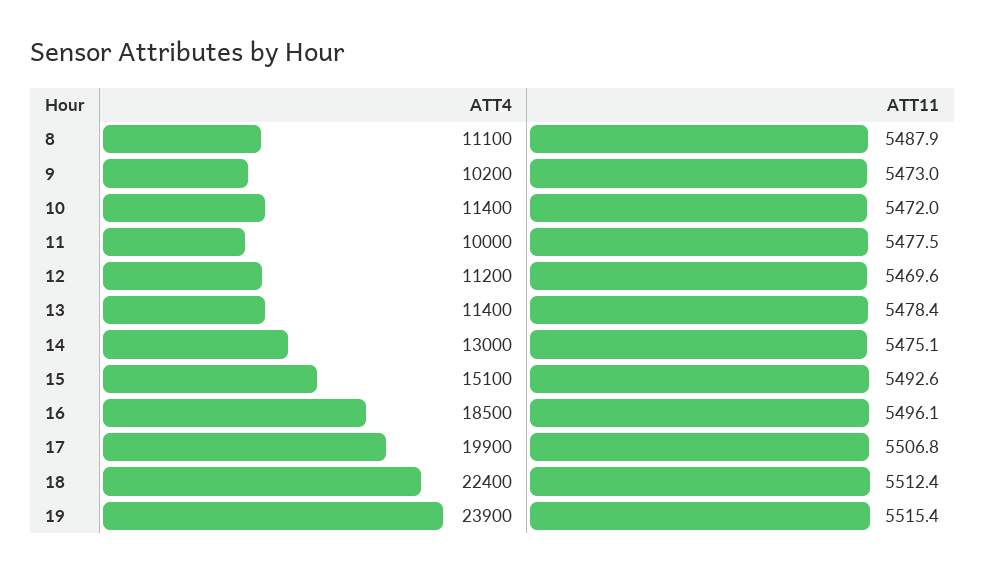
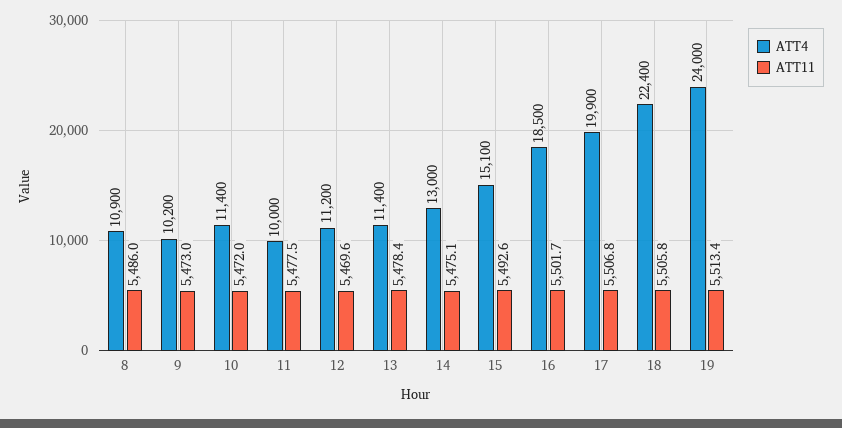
  {
    "ATT4": {
-     "8": 11100,
+     "8": 10900,
      "9": 10200,
      "10": 11400,
      "11": 10000,
      "12": 11200,
      "13": 11400,
      "14": 13000,
      "15": 15100,
      "16": 18500,
      "17": 19900,
      "18": 22400,
-     "19": 23900
+     "19": 24000
    },
    "ATT11": {
-     "8": 5487.9,
+     "8": 5486,
      "9": 5473,
      "10": 5472,
      "11": 5477.5,
      "12": 5469.6,
      "13": 5478.4,
      "14": 5475.1,
      "15": 5492.6,
-     "16": 5496.1,
+     "16": 5501.7,
      "17": 5506.8,
-     "18": 5512.4,
+     "18": 5505.8,
-     "19": 5515.4
+     "19": 5513.4
    }
  }

